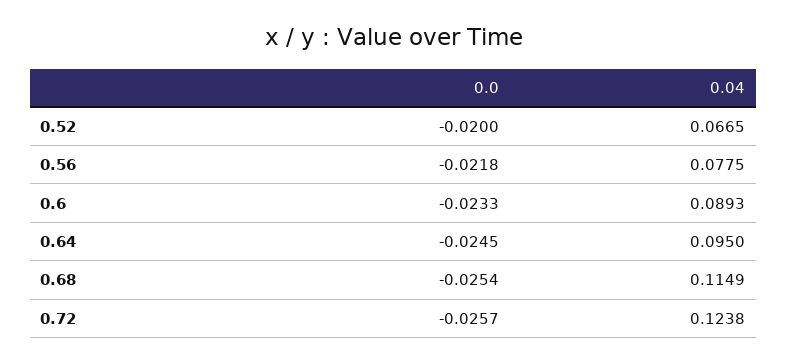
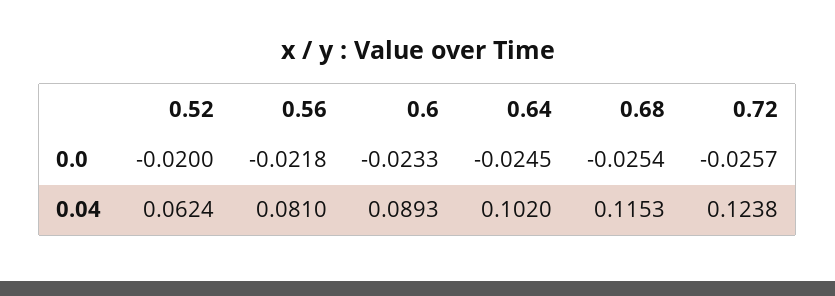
  {
    "0.0": {
      "0.52": -0.02,
      "0.56": -0.0218,
      "0.6": -0.0233,
      "0.64": -0.0245,
      "0.68": -0.0254,
      "0.72": -0.0257
    },
    "0.04": {
-     "0.52": 0.0665,
+     "0.52": 0.0624,
-     "0.56": 0.0775,
+     "0.56": 0.081,
      "0.6": 0.0893,
-     "0.64": 0.095,
+     "0.64": 0.102,
-     "0.68": 0.1149,
+     "0.68": 0.1153,
      "0.72": 0.1238
    }
  }

